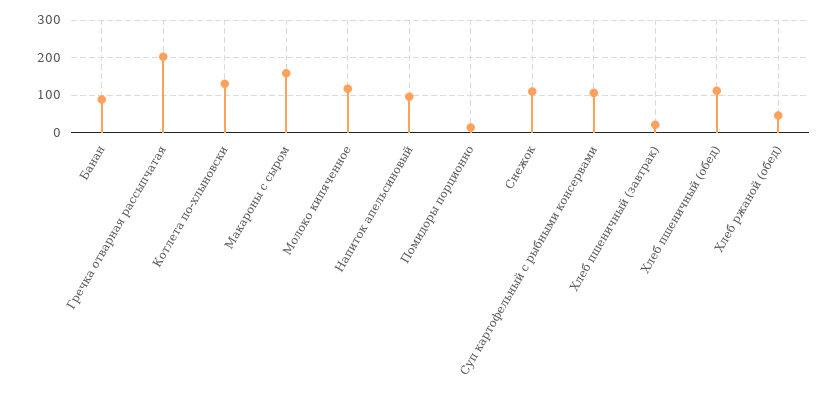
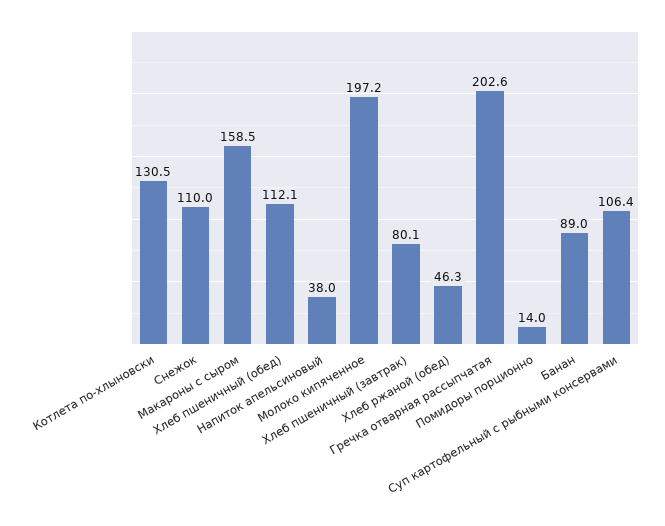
  {
    "Банан": 89,
    "Гречка отварная рассыпчатая": 202.6,
    "Котлета по-хлыновски": 130.5,
    "Макароны с сыром": 158.5,
-   "Молоко кипяченное": 120,
+   "Молоко кипяченное": 197.2,
-   "Напиток апельсиновый": 100,
+   "Напиток апельсиновый": 38,
    "Помидоры порционно": 14,
    "Снежок": 110,
    "Суп картофельный с рыбными консервами": 106.4,
-   "Хлеб пшеничный (завтрак)": 20,
+   "Хлеб пшеничный (завтрак)": 80.1,
    "Хлеб пшеничный (обед)": 112.1,
    "Хлеб ржаной (обед)": 46.3
  }

